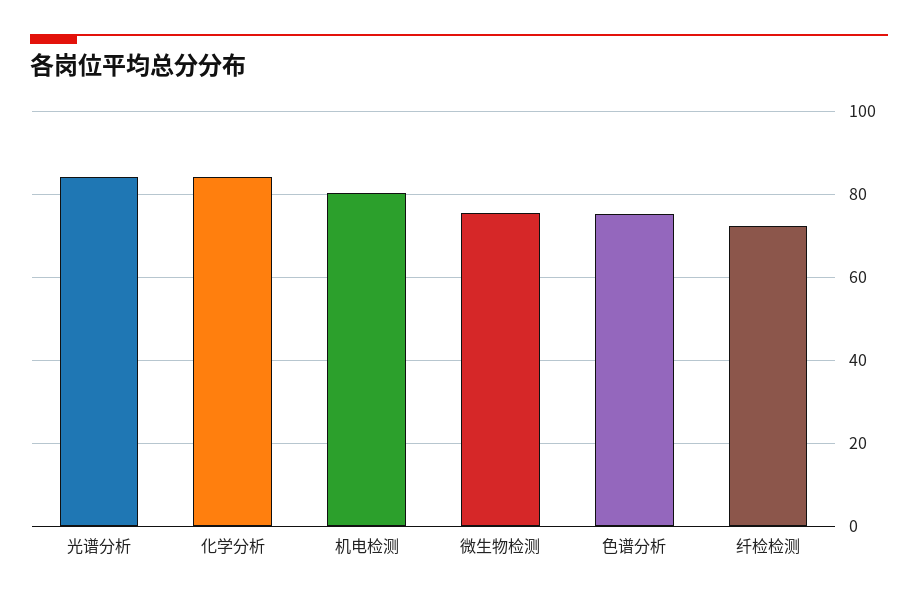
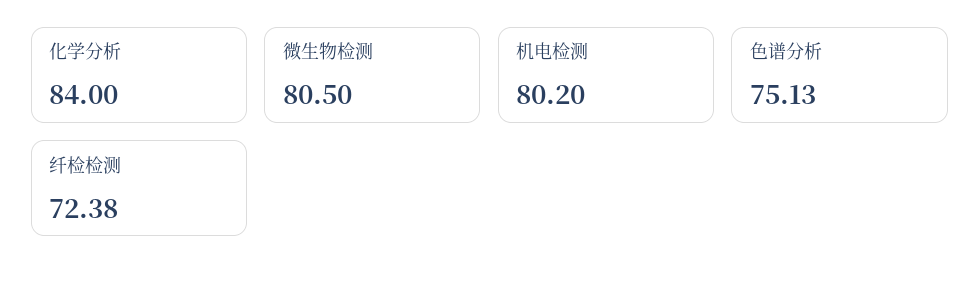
  {
-   "光谱分析": 84,
    "化学分析": 84,
    "机电检测": 80.2,
-   "微生物检测": 76,
+   "微生物检测": 80.5,
    "色谱分析": 75.13,
    "纤检检测": 72.38
  }

